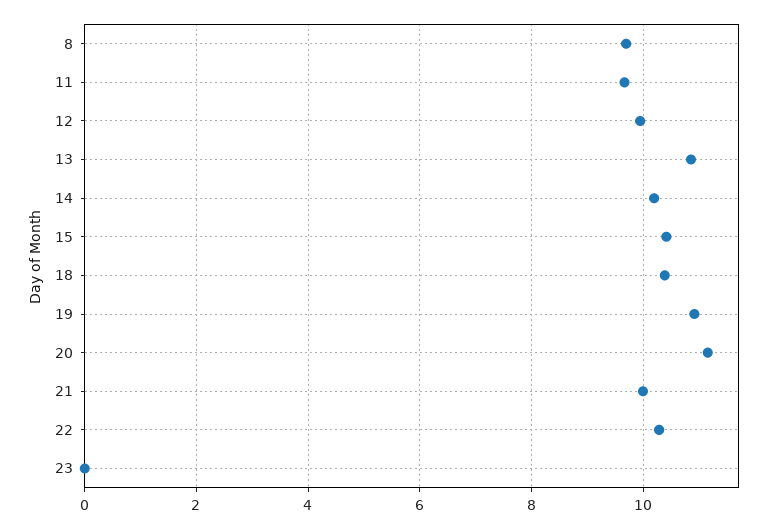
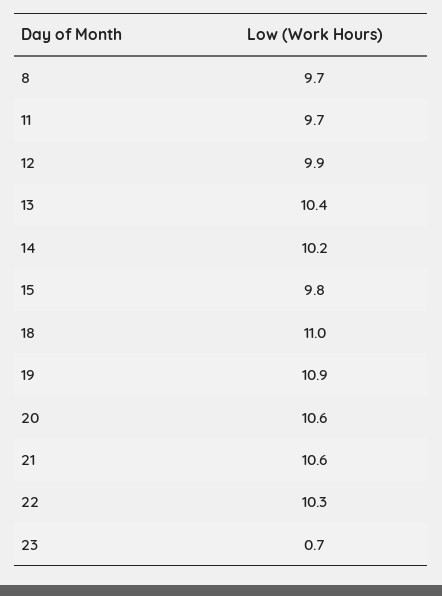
  {
    "8": 9.7,
    "11": 9.7,
    "12": 9.9,
-   "13": 10.8,
+   "13": 10.4,
    "14": 10.2,
-   "15": 10.4,
+   "15": 9.8,
-   "18": 10.4,
+   "18": 11,
    "19": 10.9,
-   "20": 11.2,
+   "20": 10.6,
-   "21": 10,
+   "21": 10.6,
    "22": 10.3,
-   "23": 0
+   "23": 0.7
  }

